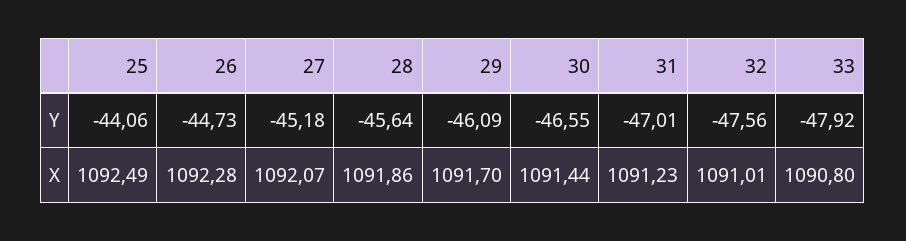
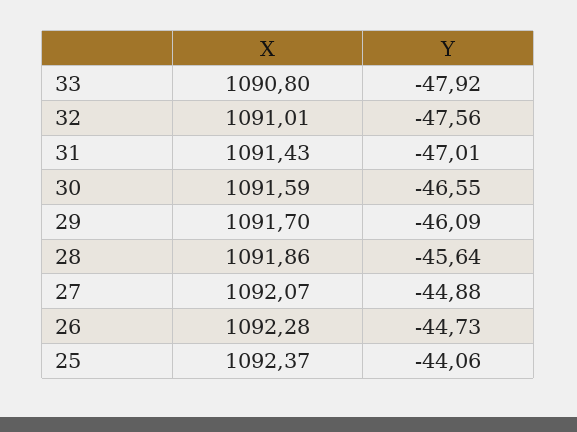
  {
    "25": {
      "Y": -44.06,
-     "X": 1092.49
+     "X": 1092.37
    },
    "26": {
      "Y": -44.73,
      "X": 1092.28
    },
    "27": {
-     "Y": -45.18,
+     "Y": -44.88,
      "X": 1092.07
    },
    "28": {
      "Y": -45.64,
      "X": 1091.86
    },
    "29": {
      "Y": -46.09,
      "X": 1091.7
    },
    "30": {
      "Y": -46.55,
-     "X": 1091.44
+     "X": 1091.59
    },
    "31": {
      "Y": -47.01,
-     "X": 1091.23
+     "X": 1091.43
    },
    "32": {
      "Y": -47.56,
      "X": 1091.01
    },
    "33": {
      "Y": -47.92,
      "X": 1090.8
    }
  }

